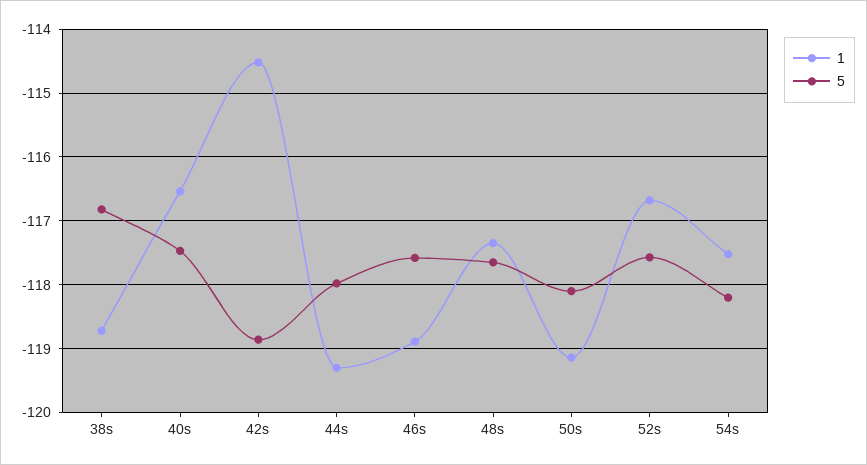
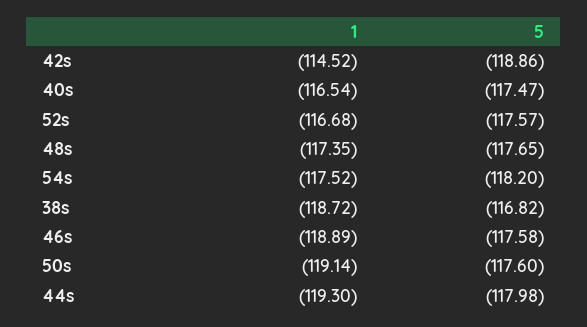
  {
    "1": {
      "38s": -118.72,
      "40s": -116.54,
      "42s": -114.52,
      "44s": -119.3,
      "46s": -118.89,
      "48s": -117.35,
      "50s": -119.14,
      "52s": -116.68,
      "54s": -117.52
    },
    "5": {
      "38s": -116.82,
      "40s": -117.47,
      "42s": -118.86,
      "44s": -117.98,
      "46s": -117.58,
      "48s": -117.65,
-     "50s": -118.1,
+     "50s": -117.6,
      "52s": -117.57,
      "54s": -118.2
    }
  }

